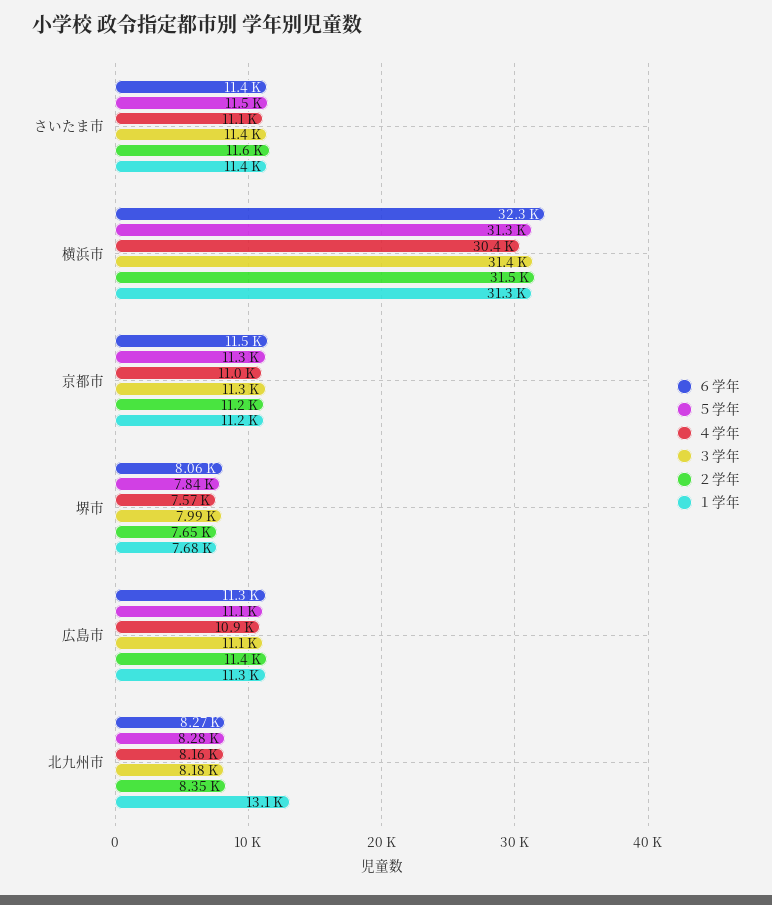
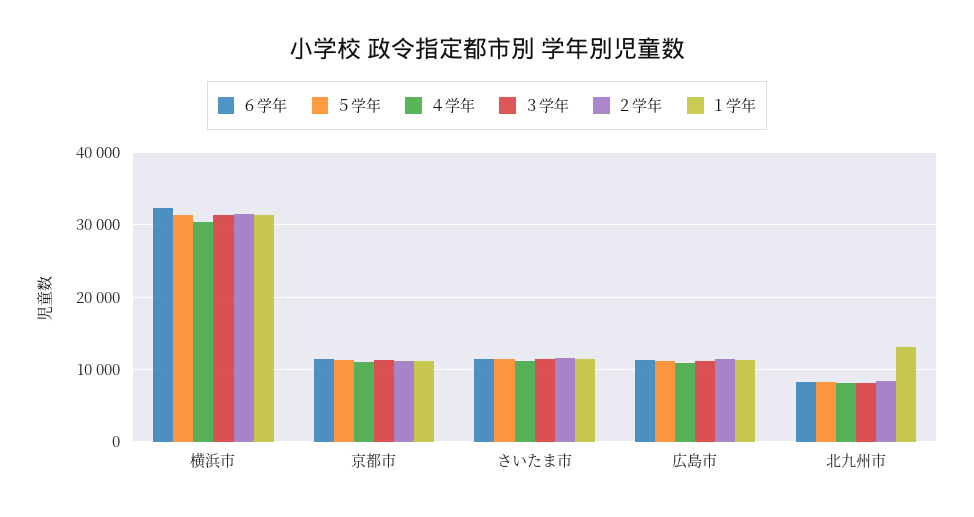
  {
    "６学年": {
      "さいたま市": 11400,
      "横浜市": 32300,
      "京都市": 11500,
-     "堺市": 8060,
      "広島市": 11300,
      "北九州市": 8270
    },
    "５学年": {
      "さいたま市": 11500,
      "横浜市": 31300,
      "京都市": 11300,
-     "堺市": 7840,
      "広島市": 11100,
      "北九州市": 8280
    },
    "４学年": {
      "さいたま市": 11100,
      "横浜市": 30400,
      "京都市": 11000,
-     "堺市": 7570,
      "広島市": 10900,
      "北九州市": 8160
    },
    "３学年": {
      "さいたま市": 11400,
      "横浜市": 31400,
      "京都市": 11300,
-     "堺市": 7990,
      "広島市": 11100,
      "北九州市": 8180
    },
    "２学年": {
      "さいたま市": 11600,
      "横浜市": 31500,
      "京都市": 11200,
-     "堺市": 7650,
      "広島市": 11400,
      "北九州市": 8350
    },
    "１学年": {
      "さいたま市": 11400,
      "横浜市": 31300,
      "京都市": 11200,
-     "堺市": 7680,
      "広島市": 11300,
      "北九州市": 13100
    }
  }

